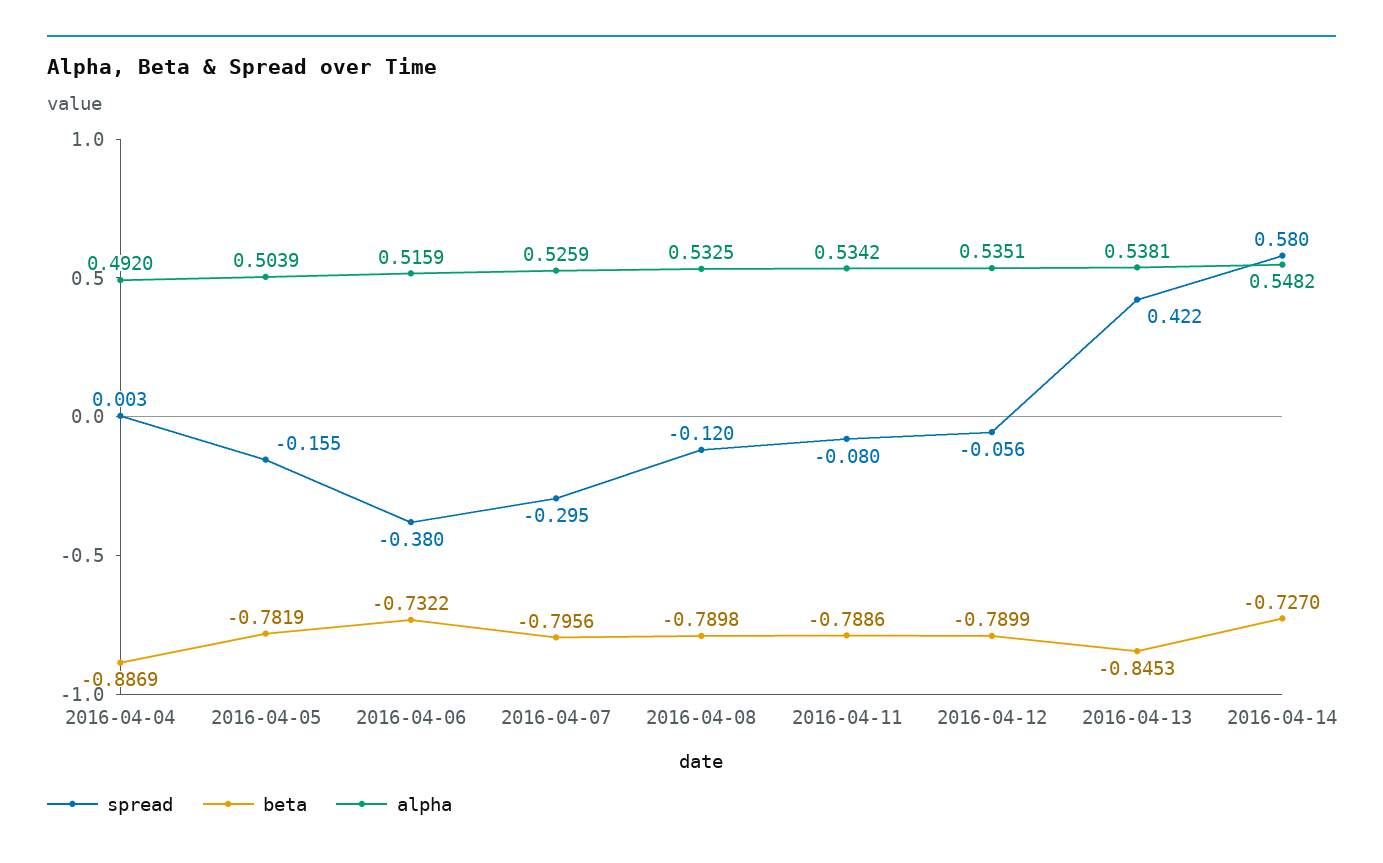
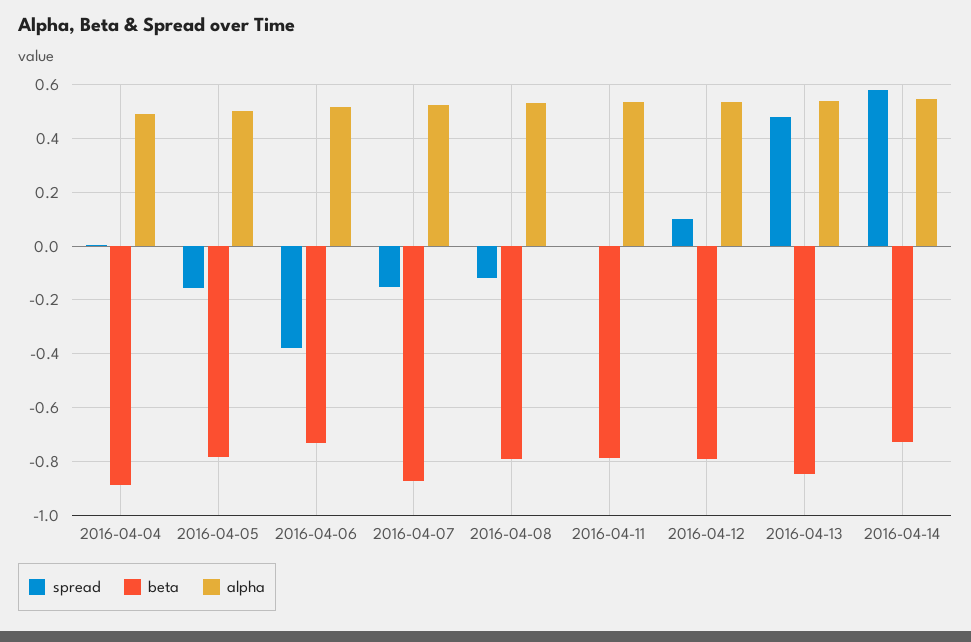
  {
    "spread": {
      "2016-04-04": 0.003,
      "2016-04-05": -0.155,
      "2016-04-06": -0.38,
-     "2016-04-07": -0.295,
+     "2016-04-07": -0.15,
      "2016-04-08": -0.12,
-     "2016-04-11": -0.08,
+     "2016-04-11": 0,
-     "2016-04-12": -0.056,
+     "2016-04-12": 0.1,
-     "2016-04-13": 0.422,
+     "2016-04-13": 0.475,
      "2016-04-14": 0.58
    },
    "beta": {
      "2016-04-04": -0.8869,
      "2016-04-05": -0.7819,
      "2016-04-06": -0.7322,
-     "2016-04-07": -0.7956,
+     "2016-04-07": -0.875,
      "2016-04-08": -0.7898,
      "2016-04-11": -0.7886,
      "2016-04-12": -0.7899,
      "2016-04-13": -0.8453,
      "2016-04-14": -0.727
    },
    "alpha": {
      "2016-04-04": 0.492,
      "2016-04-05": 0.5039,
      "2016-04-06": 0.5159,
      "2016-04-07": 0.5259,
      "2016-04-08": 0.5325,
      "2016-04-11": 0.5342,
      "2016-04-12": 0.5351,
      "2016-04-13": 0.5381,
      "2016-04-14": 0.5482
    }
  }

